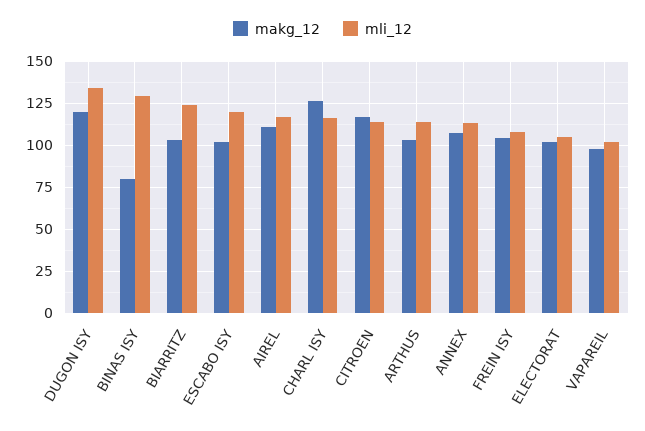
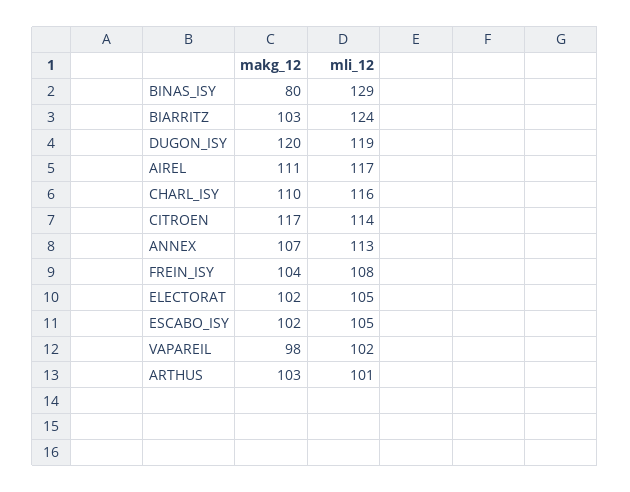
  {
    "makg_12": {
      "DUGON ISY": 120,
      "BINAS ISY": 80,
      "BIARRITZ": 103,
      "ESCABO ISY": 102,
      "AIREL": 111,
-     "CHARL ISY": 125,
+     "CHARL ISY": 110,
      "CITROEN": 117,
      "ARTHUS": 103,
      "ANNEX": 107,
      "FREIN ISY": 104,
      "ELECTORAT": 102,
      "VAPAREIL": 98
    },
    "mli_12": {
-     "DUGON ISY": 135,
+     "DUGON ISY": 119,
      "BINAS ISY": 129,
      "BIARRITZ": 124,
-     "ESCABO ISY": 120,
+     "ESCABO ISY": 105,
      "AIREL": 117,
      "CHARL ISY": 116,
      "CITROEN": 114,
-     "ARTHUS": 115,
+     "ARTHUS": 101,
      "ANNEX": 113,
      "FREIN ISY": 108,
      "ELECTORAT": 105,
      "VAPAREIL": 102
    }
  }

